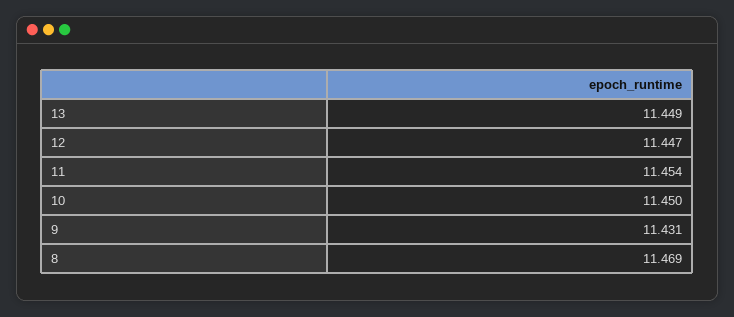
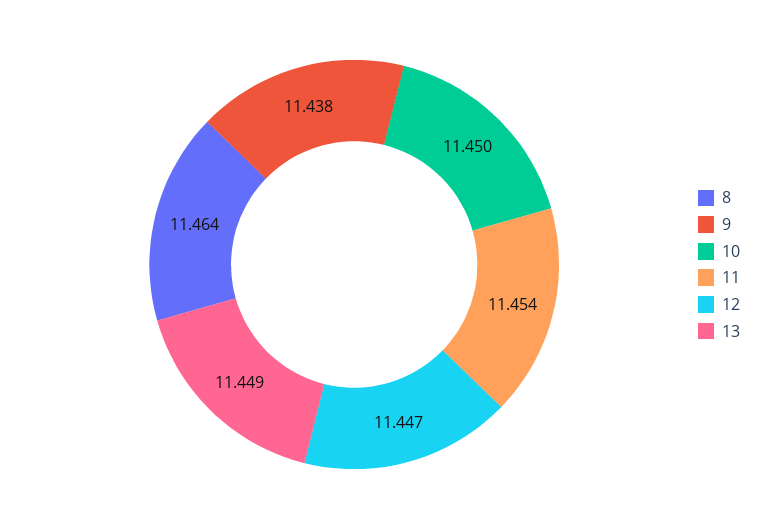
  {
    "13": 11.449,
    "12": 11.447,
    "11": 11.454,
    "10": 11.45,
-   "9": 11.431,
+   "9": 11.438,
-   "8": 11.469
+   "8": 11.464
  }

